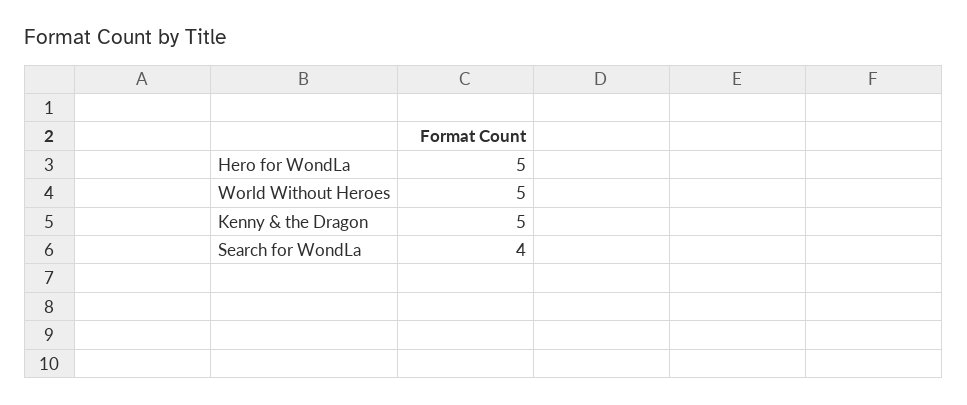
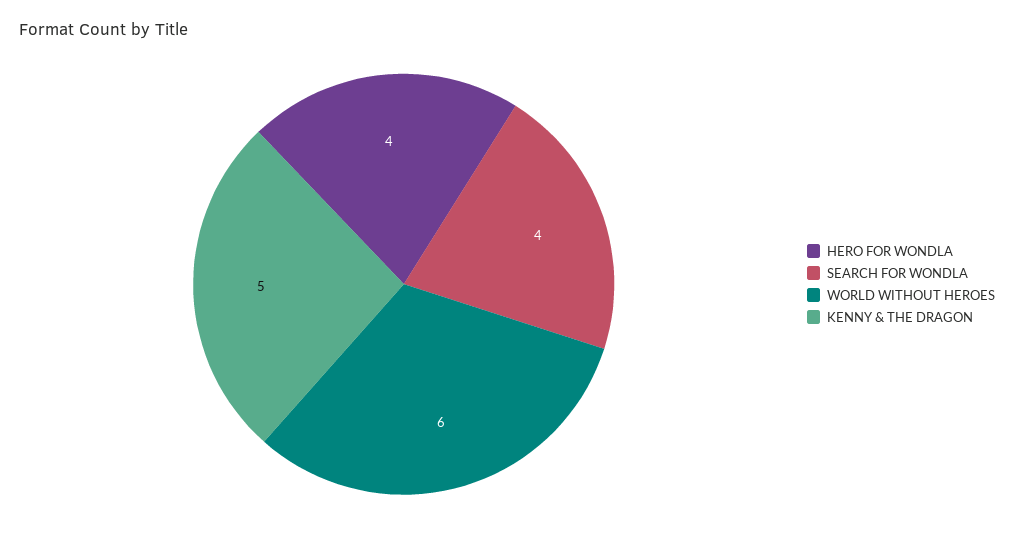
  {
-   "Hero for WondLa": 5,
+   "Hero for WondLa": 4,
-   "World Without Heroes": 5,
+   "World Without Heroes": 6,
    "Kenny & the Dragon": 5,
    "Search for WondLa": 4
  }

